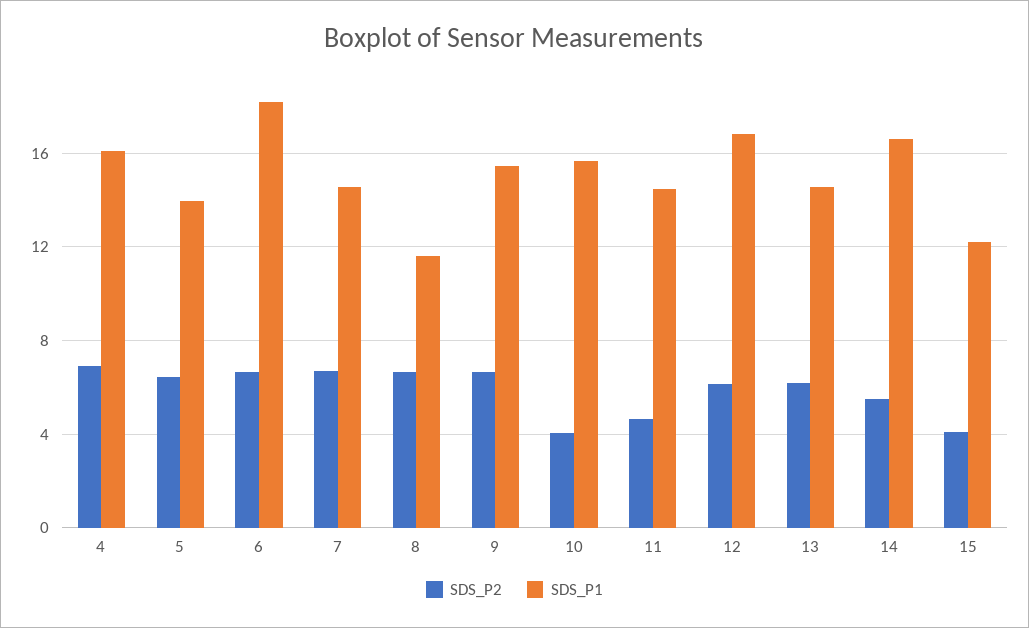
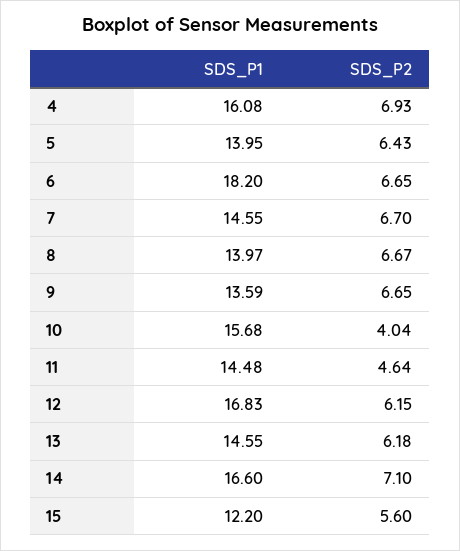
  {
    "SDS_P2": {
      "4": 6.93,
      "5": 6.43,
      "6": 6.65,
      "7": 6.7,
      "8": 6.67,
      "9": 6.65,
      "10": 4.04,
      "11": 4.64,
      "12": 6.15,
      "13": 6.18,
-     "14": 5.5,
+     "14": 7.1,
-     "15": 4
+     "15": 5.6
    },
    "SDS_P1": {
      "4": 16.08,
      "5": 13.95,
      "6": 18.2,
      "7": 14.55,
-     "8": 11.5,
+     "8": 13.97,
-     "9": 15.5,
+     "9": 13.59,
      "10": 15.68,
      "11": 14.48,
      "12": 16.83,
      "13": 14.55,
      "14": 16.6,
      "15": 12.2
    }
  }

